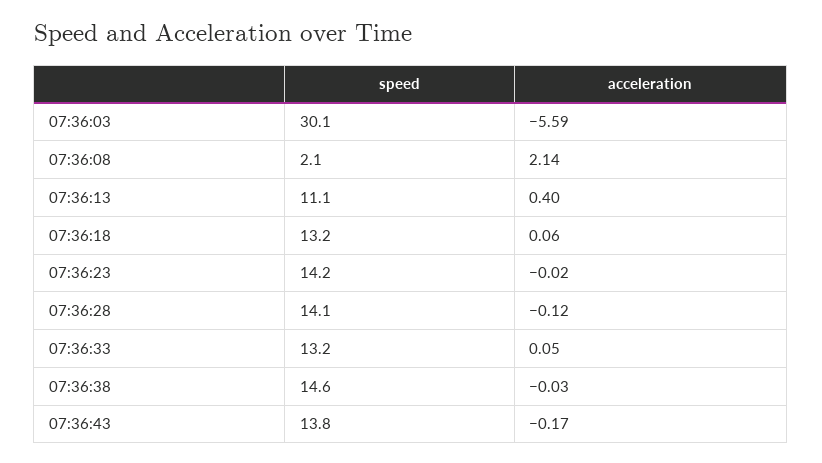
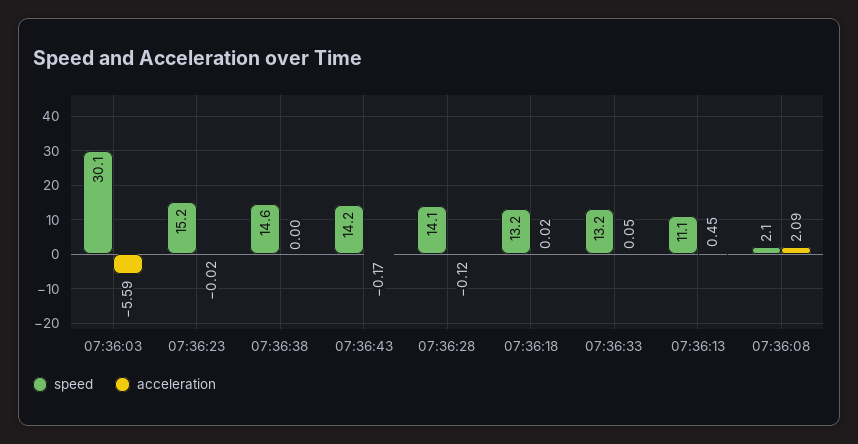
  {
    "speed": {
      "07:36:03": 30.1,
      "07:36:08": 2.1,
      "07:36:13": 11.1,
      "07:36:18": 13.2,
-     "07:36:23": 14.2,
+     "07:36:23": 15.2,
      "07:36:28": 14.1,
      "07:36:33": 13.2,
      "07:36:38": 14.6,
-     "07:36:43": 13.8
+     "07:36:43": 14.2
    },
    "acceleration": {
      "07:36:03": -5.59,
-     "07:36:08": 2.14,
+     "07:36:08": 2.09,
-     "07:36:13": 0.4,
+     "07:36:13": 0.45,
-     "07:36:18": 0.06,
+     "07:36:18": 0.02,
      "07:36:23": -0.02,
      "07:36:28": -0.12,
      "07:36:33": 0.05,
-     "07:36:38": -0.03,
+     "07:36:38": 0,
      "07:36:43": -0.17
    }
  }

